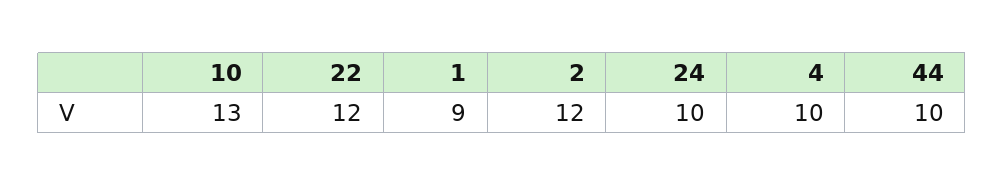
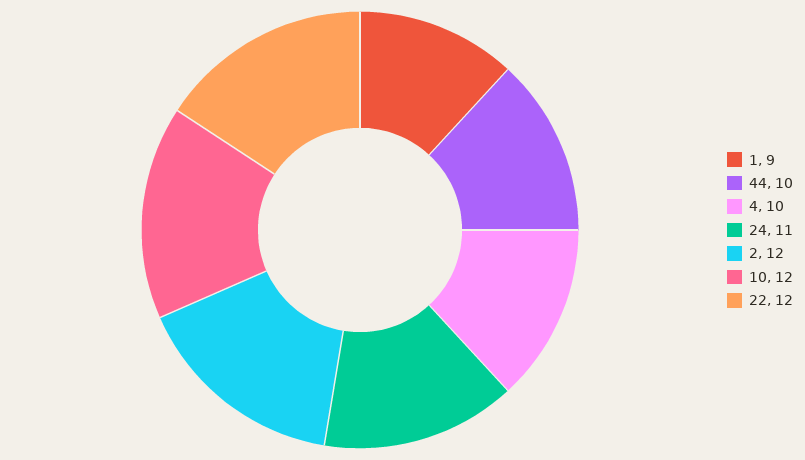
  {
-   "10": 13,
+   "10": 12,
    "22": 12,
    "1": 9,
    "2": 12,
-   "24": 10,
+   "24": 11,
    "4": 10,
    "44": 10
  }

